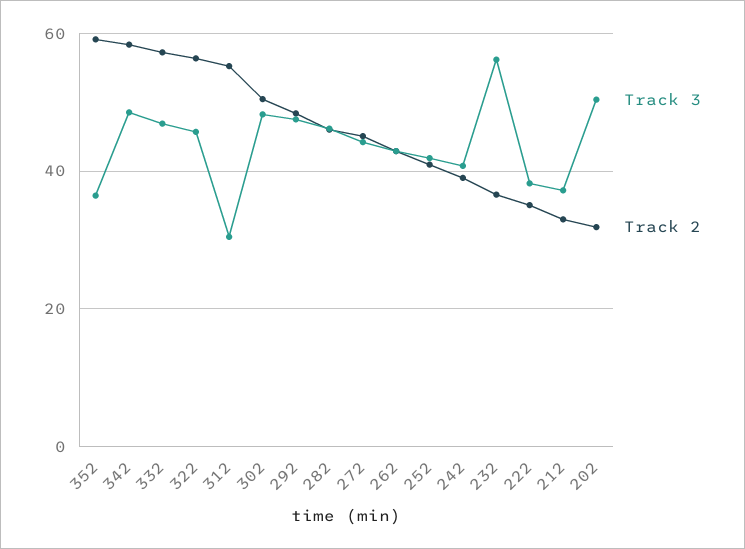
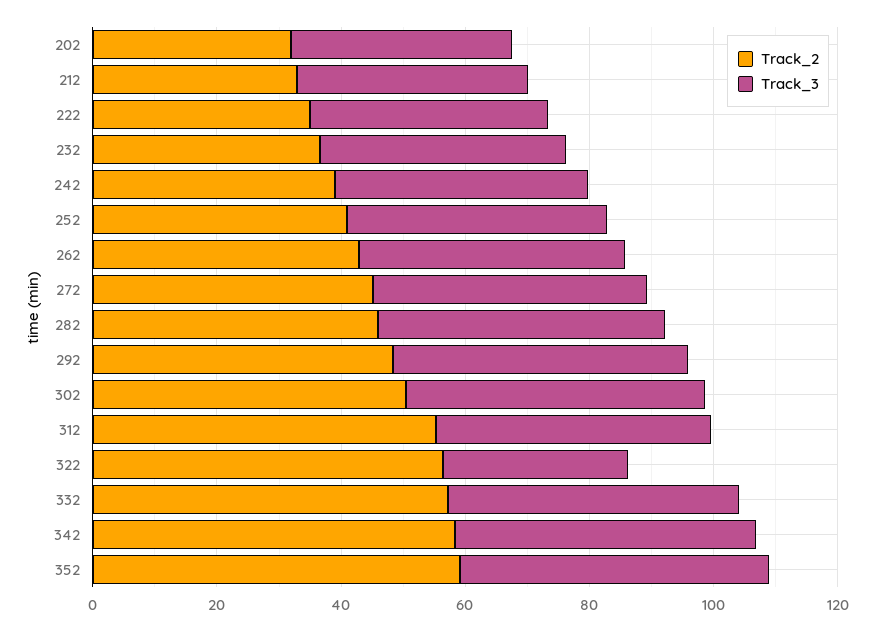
  {
    "Track 3": {
-     "352": 36,
+     "352": 50,
      "342": 48,
      "332": 46,
-     "322": 46,
+     "322": 30,
-     "312": 30,
+     "312": 45,
      "302": 48,
      "292": 48,
      "282": 46,
      "272": 44,
      "262": 42,
      "252": 42,
      "242": 40,
-     "232": 56,
+     "232": 40,
      "222": 38,
      "212": 38,
-     "202": 50
+     "202": 35
    },
    "Track 2": {
      "352": 60,
      "342": 58,
      "332": 58,
      "322": 56,
      "312": 56,
      "302": 50,
      "292": 48,
      "282": 46,
      "272": 46,
      "262": 42,
      "252": 40,
      "242": 38,
      "232": 36,
      "222": 36,
      "212": 32,
      "202": 32
    }
  }

